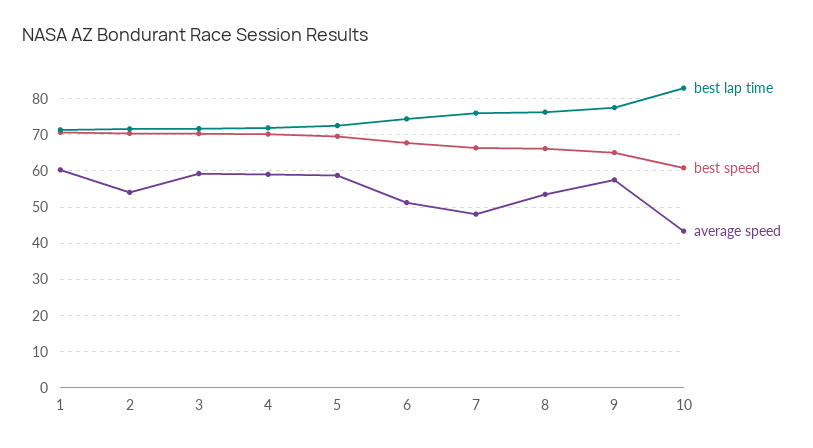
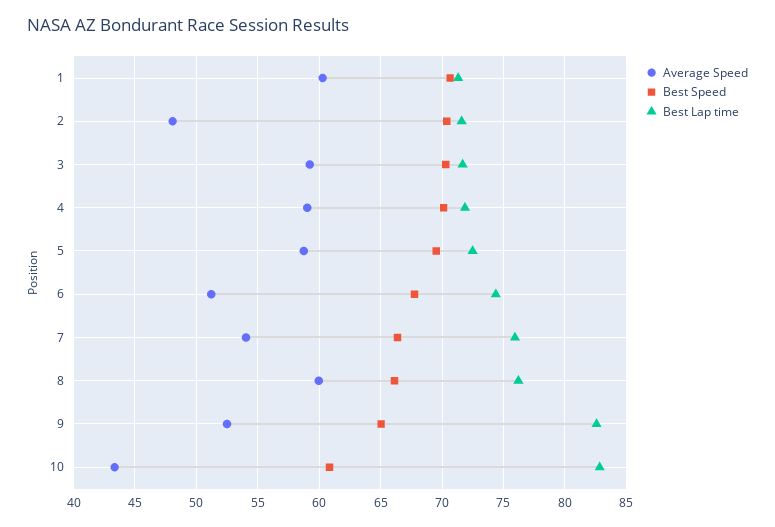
  {
    "best lap time": {
      "1": 71.5,
      "2": 71.5,
      "3": 71.5,
      "4": 72,
      "5": 72.5,
      "6": 74.5,
      "7": 76,
      "8": 76,
-     "9": 78,
+     "9": 82.5,
      "10": 83
    },
    "best speed": {
      "1": 70.5,
      "2": 70.5,
      "3": 70.5,
      "4": 70,
      "5": 69.5,
      "6": 68,
      "7": 66.5,
      "8": 66,
      "9": 65,
      "10": 61
    },
    "average speed": {
      "1": 60.5,
-     "2": 54,
+     "2": 48,
      "3": 59,
      "4": 59,
      "5": 58.5,
      "6": 51,
-     "7": 48,
+     "7": 54,
-     "8": 54,
+     "8": 60,
-     "9": 58,
+     "9": 52.5,
      "10": 43.5
    }
  }

